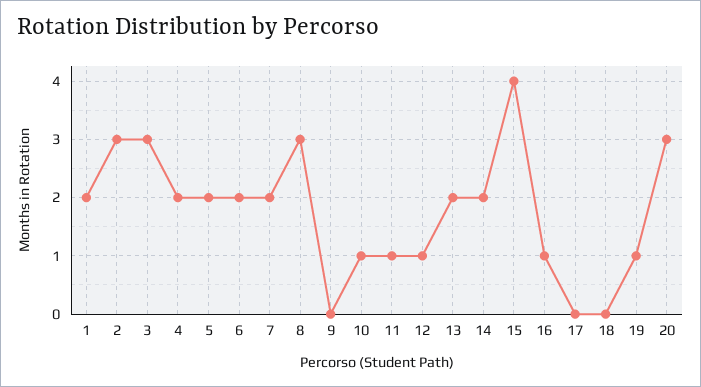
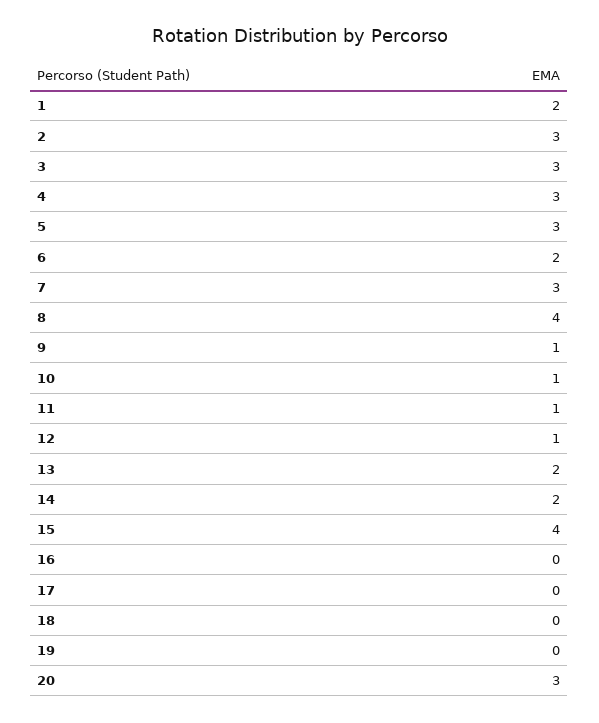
  {
    "1": 2,
    "2": 3,
    "3": 3,
-   "4": 2,
+   "4": 3,
-   "5": 2,
+   "5": 3,
    "6": 2,
-   "7": 2,
+   "7": 3,
-   "8": 3,
+   "8": 4,
-   "9": 0,
+   "9": 1,
    "10": 1,
    "11": 1,
    "12": 1,
    "13": 2,
    "14": 2,
    "15": 4,
-   "16": 1,
+   "16": 0,
    "17": 0,
    "18": 0,
-   "19": 1,
+   "19": 0,
    "20": 3
  }

